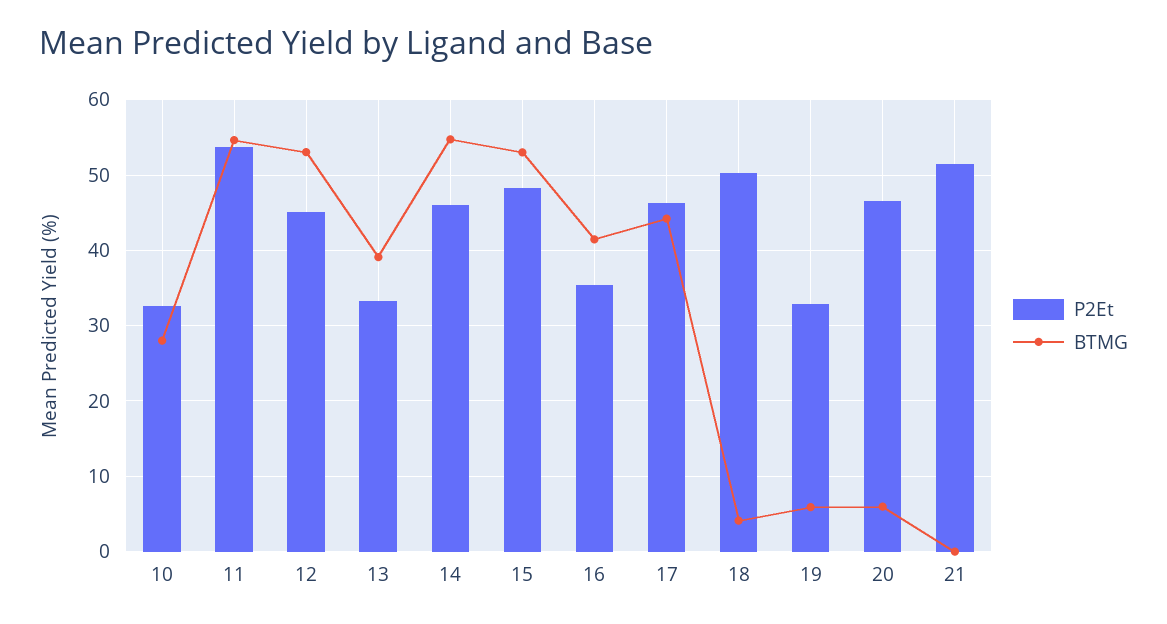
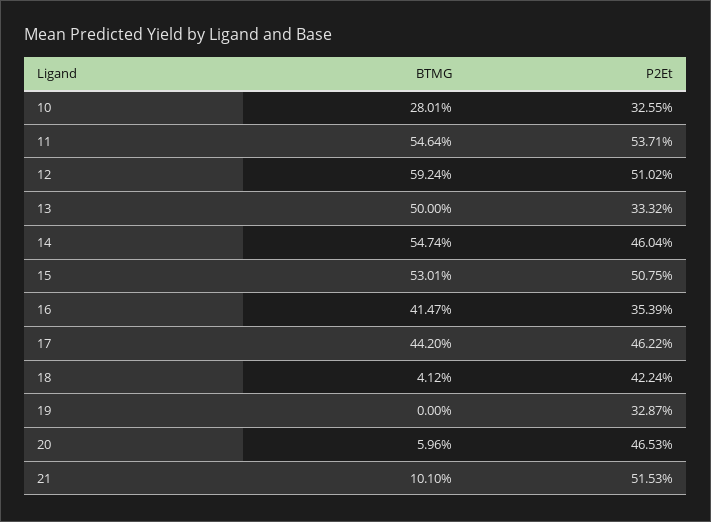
  {
    "P2Et": {
      "10": 32.55,
      "11": 53.71,
-     "12": 45,
+     "12": 51.02,
      "13": 33.32,
      "14": 46.04,
-     "15": 48,
+     "15": 50.75,
      "16": 35.39,
      "17": 46.22,
-     "18": 50,
+     "18": 42.24,
      "19": 32.87,
      "20": 46.53,
      "21": 51.53
    },
    "BTMG": {
      "10": 28.01,
      "11": 54.64,
-     "12": 53,
+     "12": 59.24,
-     "13": 39,
+     "13": 50,
      "14": 54.74,
      "15": 53.01,
      "16": 41.47,
      "17": 44.2,
      "18": 4.12,
-     "19": 6,
+     "19": 0,
      "20": 5.96,
-     "21": 0
+     "21": 10.1
    }
  }

